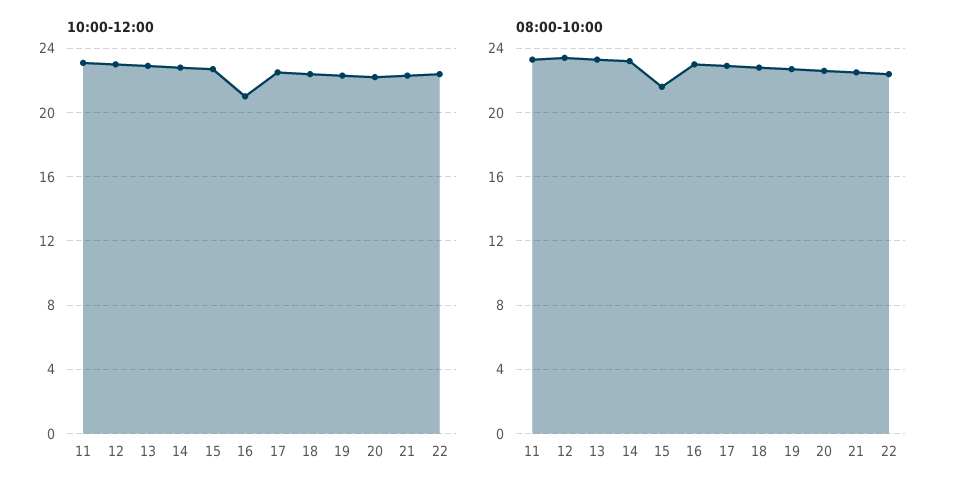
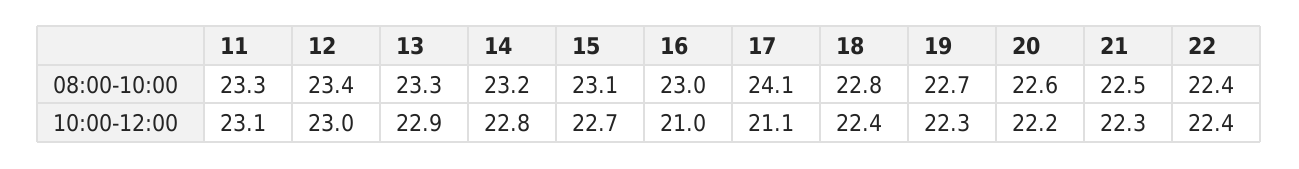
  {
    "10:00-12:00": {
      "11": 23.1,
      "12": 23,
      "13": 22.9,
      "14": 22.8,
      "15": 22.7,
      "16": 21,
-     "17": 22.5,
+     "17": 21.1,
      "18": 22.4,
      "19": 22.3,
      "20": 22.2,
      "21": 22.3,
      "22": 22.4
    },
    "08:00-10:00": {
      "11": 23.3,
      "12": 23.4,
      "13": 23.3,
      "14": 23.2,
-     "15": 21.5,
+     "15": 23.1,
      "16": 23,
-     "17": 23,
+     "17": 24.1,
      "18": 22.8,
      "19": 22.7,
      "20": 22.6,
      "21": 22.5,
      "22": 22.4
    }
  }

